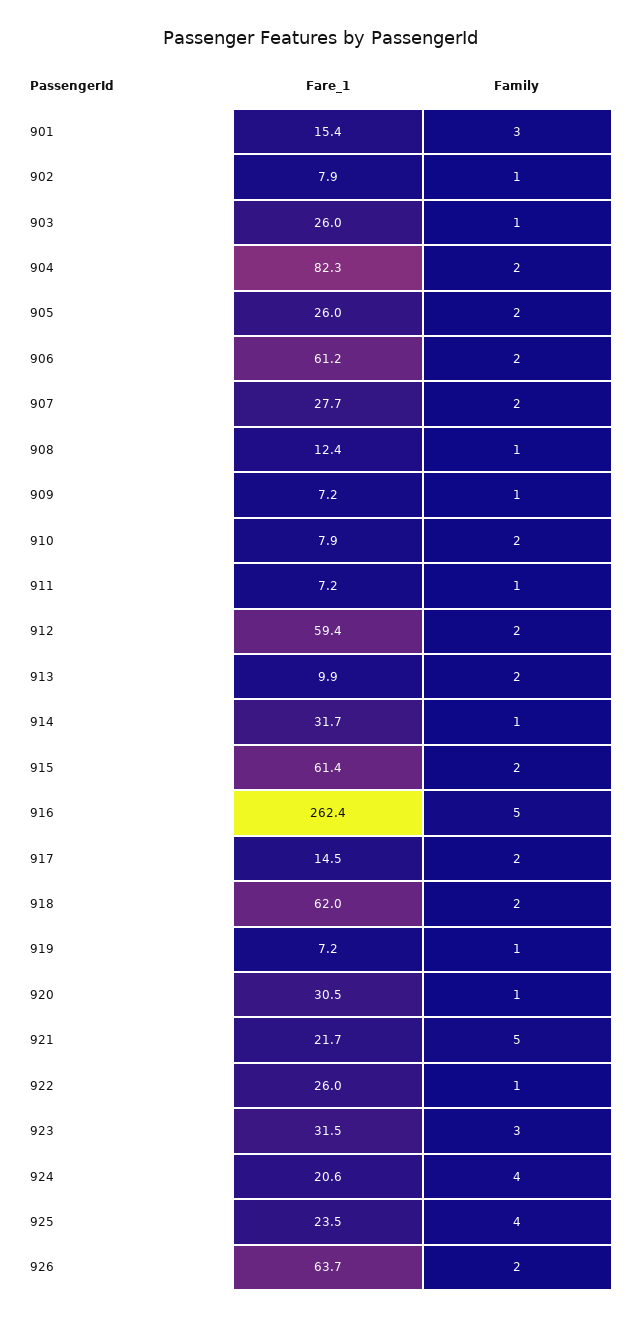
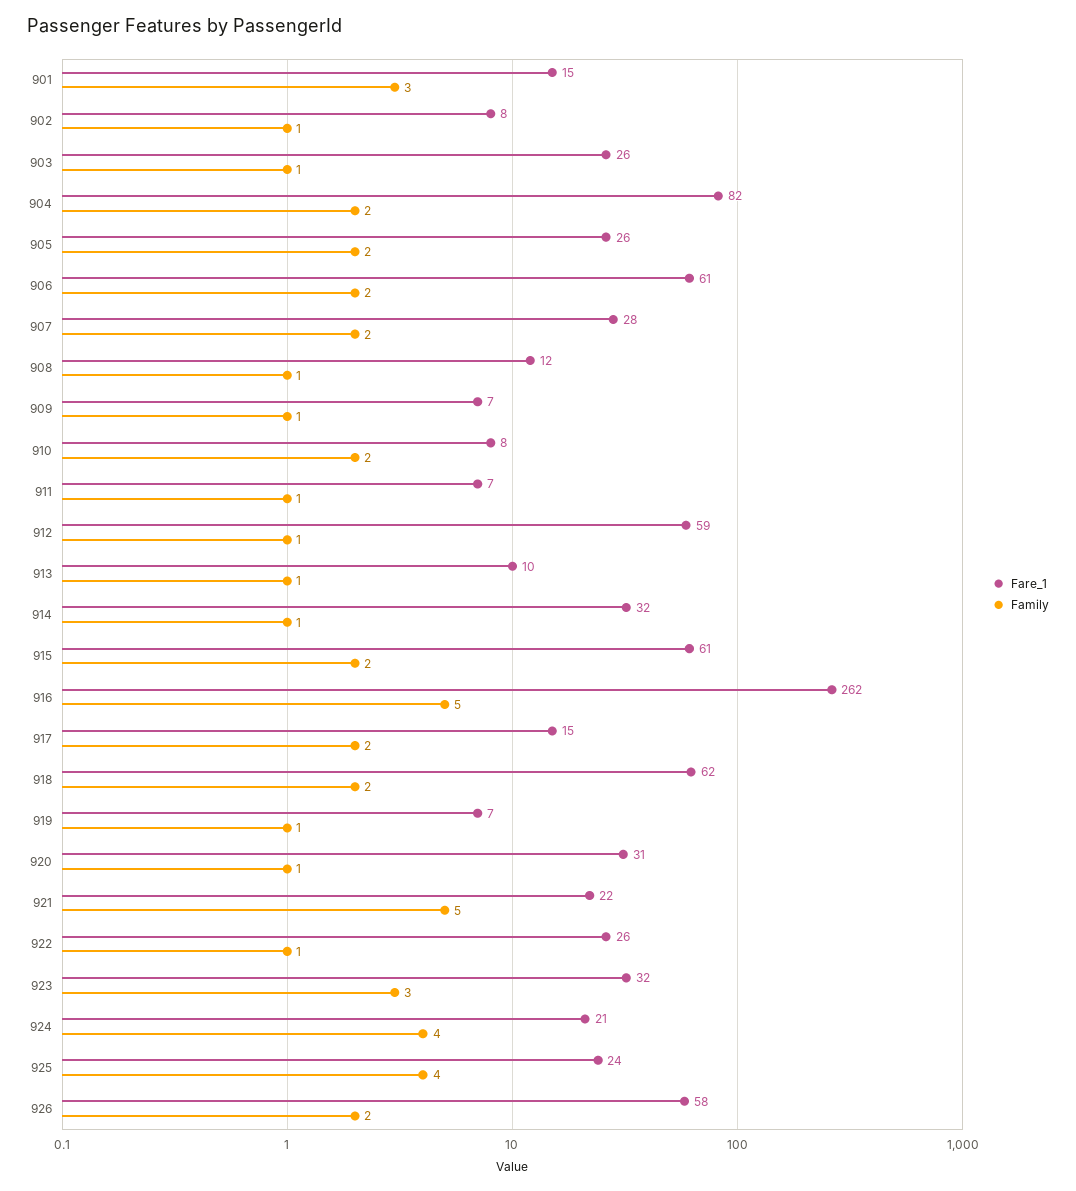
  {
    "Fare_1": {
      "901": 15.4,
      "902": 7.9,
      "903": 26,
      "904": 82.3,
      "905": 26,
      "906": 61.2,
      "907": 27.7,
      "908": 12.4,
      "909": 7.2,
      "910": 7.9,
      "911": 7.2,
      "912": 59.4,
      "913": 9.9,
      "914": 31.7,
      "915": 61.4,
      "916": 262.4,
      "917": 14.5,
      "918": 62,
      "919": 7.2,
      "920": 30.5,
      "921": 21.7,
      "922": 26,
      "923": 31.5,
      "924": 20.6,
      "925": 23.5,
-     "926": 63.7
+     "926": 58
    },
    "Family": {
      "901": 3,
      "902": 1,
      "903": 1,
      "904": 2,
      "905": 2,
      "906": 2,
      "907": 2,
      "908": 1,
      "909": 1,
      "910": 2,
      "911": 1,
-     "912": 2,
+     "912": 1,
-     "913": 2,
+     "913": 1,
      "914": 1,
      "915": 2,
      "916": 5,
      "917": 2,
      "918": 2,
      "919": 1,
      "920": 1,
      "921": 5,
      "922": 1,
      "923": 3,
      "924": 4,
      "925": 4,
      "926": 2
    }
  }

